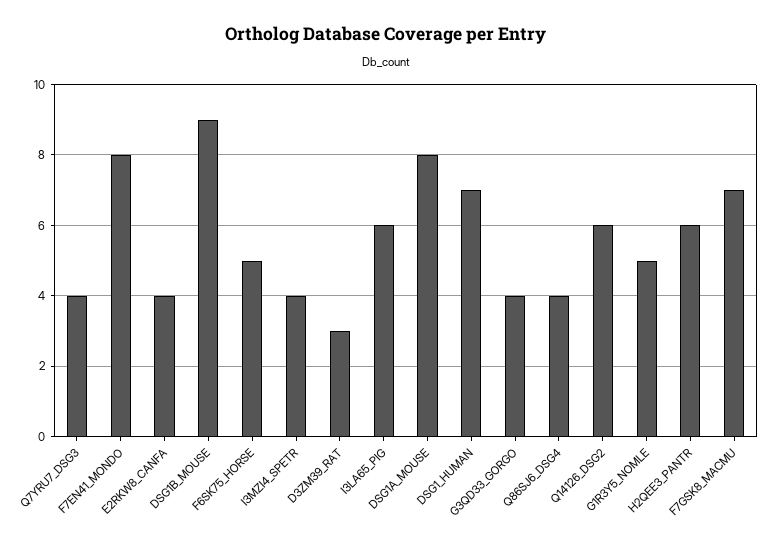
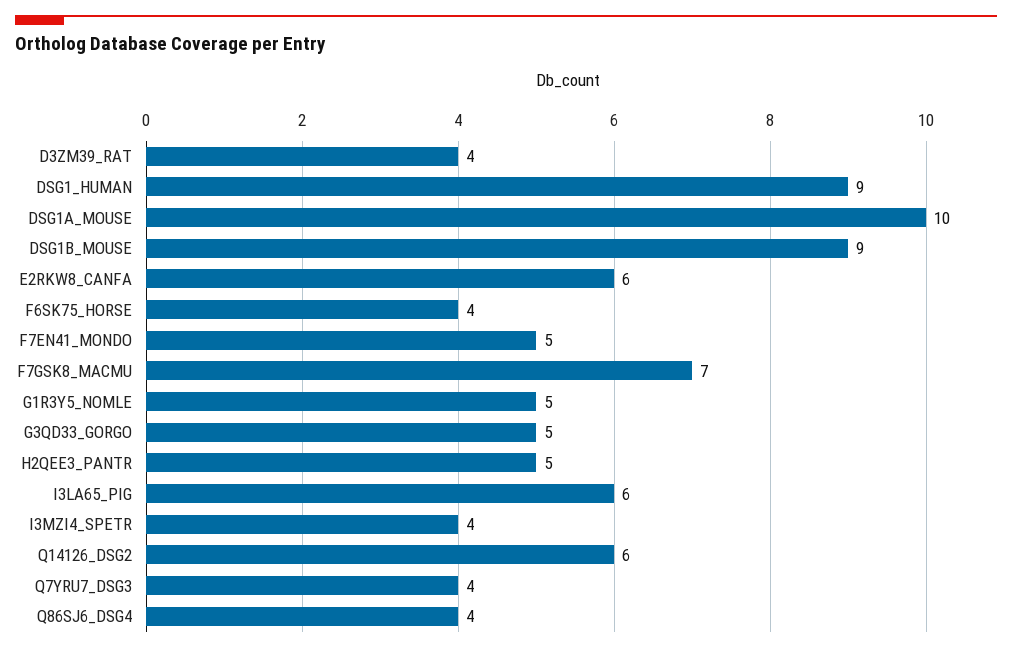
  {
    "Q7YRU7_DSG3": 4,
-   "F7EN41_MONDO": 8,
+   "F7EN41_MONDO": 5,
-   "E2RKW8_CANFA": 4,
+   "E2RKW8_CANFA": 6,
    "DSG1B_MOUSE": 9,
-   "F6SK75_HORSE": 5,
+   "F6SK75_HORSE": 4,
    "I3MZI4_SPETR": 4,
-   "D3ZM39_RAT": 3,
+   "D3ZM39_RAT": 4,
    "I3LA65_PIG": 6,
-   "DSG1A_MOUSE": 8,
+   "DSG1A_MOUSE": 10,
-   "DSG1_HUMAN": 7,
+   "DSG1_HUMAN": 9,
-   "G3QD33_GORGO": 4,
+   "G3QD33_GORGO": 5,
    "Q86SJ6_DSG4": 4,
    "Q14126_DSG2": 6,
    "G1R3Y5_NOMLE": 5,
-   "H2QEE3_PANTR": 6,
+   "H2QEE3_PANTR": 5,
    "F7GSK8_MACMU": 7
  }

